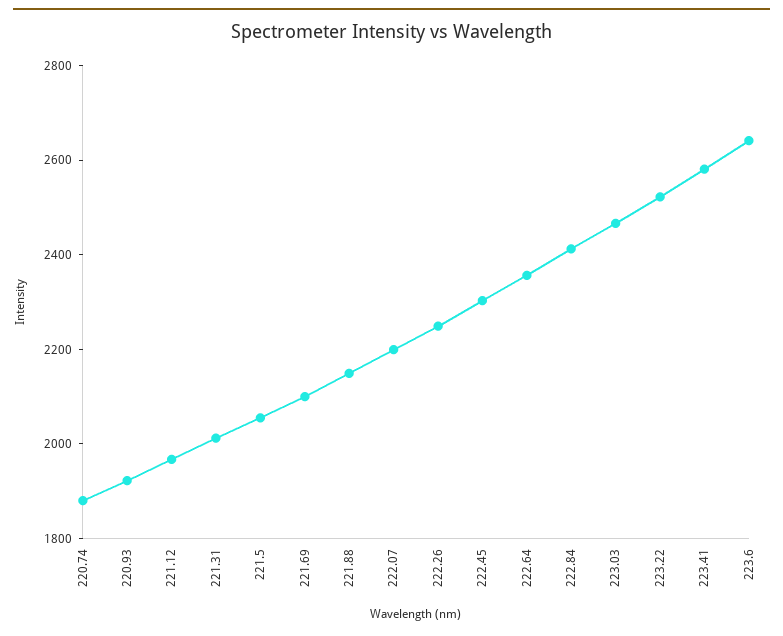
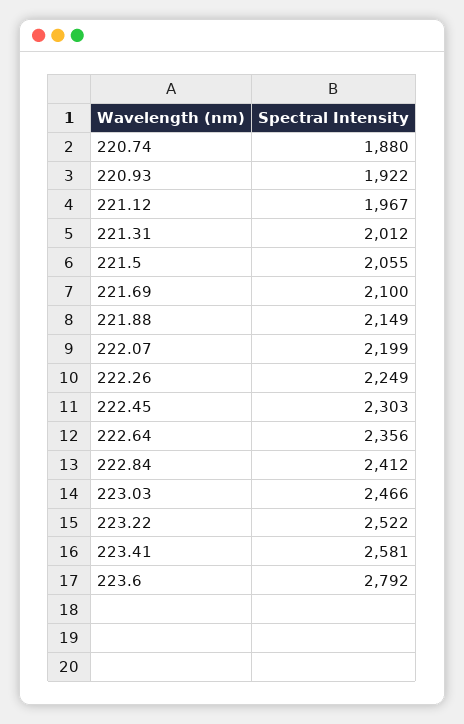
  {
    "220.74": 1880,
    "220.93": 1922,
    "221.12": 1967,
    "221.31": 2012,
    "221.5": 2055,
    "221.69": 2100,
    "221.88": 2149,
    "222.07": 2199,
    "222.26": 2249,
    "222.45": 2303,
    "222.64": 2356,
    "222.84": 2412,
    "223.03": 2466,
    "223.22": 2522,
    "223.41": 2581,
-   "223.6": 2650
+   "223.6": 2792
  }

